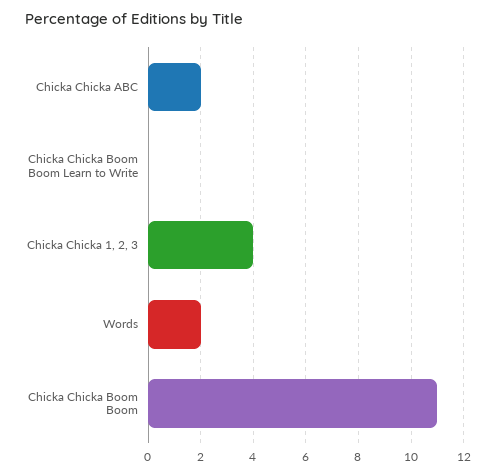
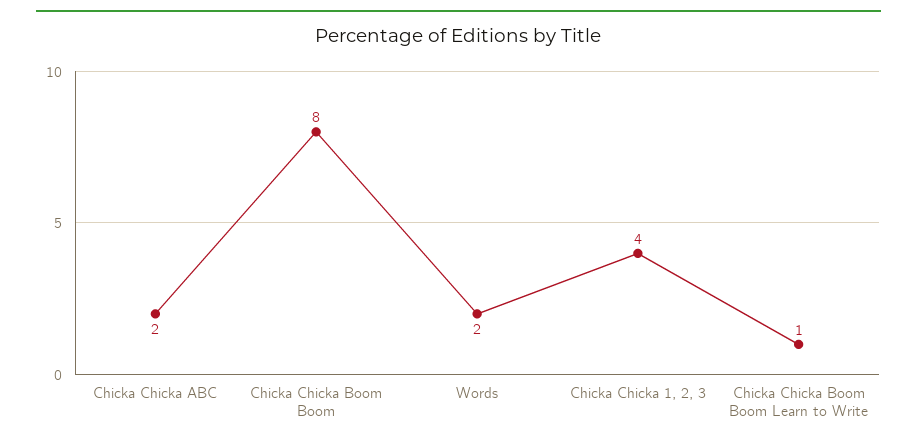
  {
    "Chicka Chicka ABC": 2,
-   "Chicka Chicka Boom Boom Learn to Write": 0,
+   "Chicka Chicka Boom Boom Learn to Write": 1,
    "Chicka Chicka 1, 2, 3": 4,
    "Words": 2,
-   "Chicka Chicka Boom Boom": 11
+   "Chicka Chicka Boom Boom": 8
  }

